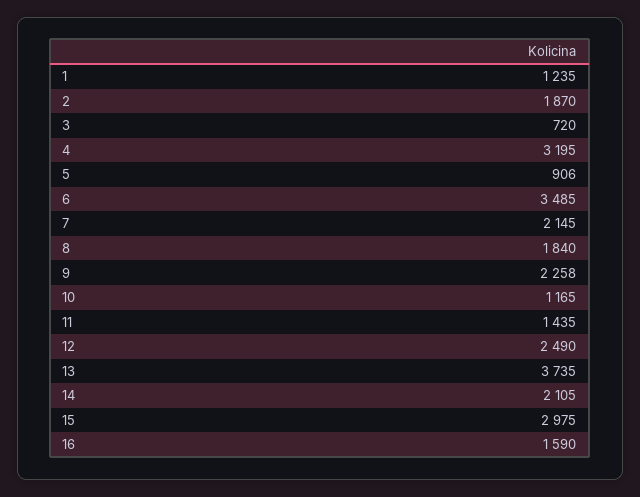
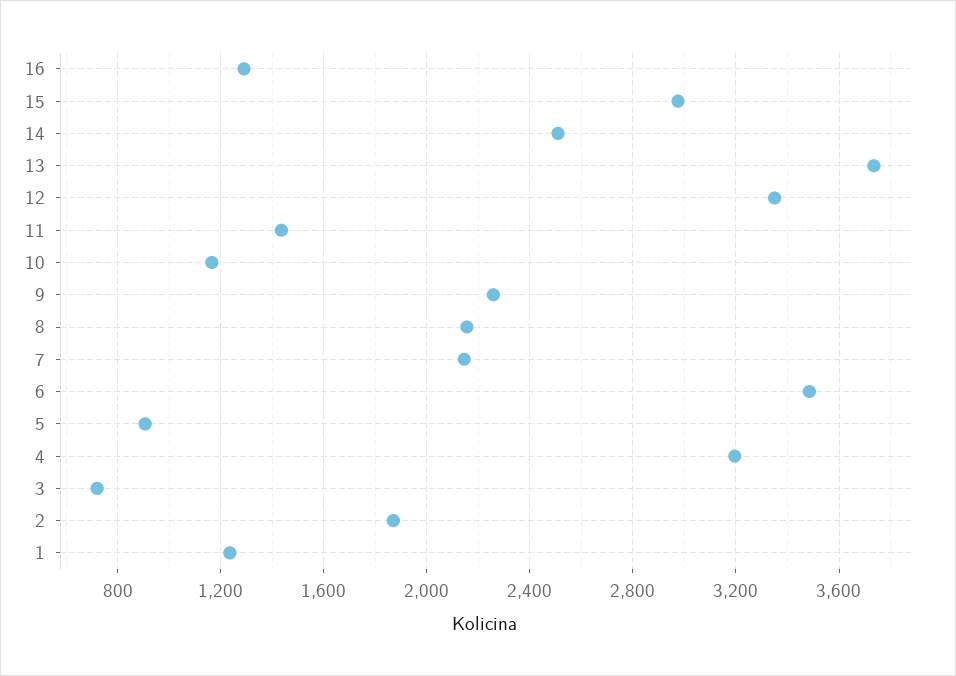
  {
    "1": 1235,
    "2": 1870,
    "3": 720,
    "4": 3195,
    "5": 906,
    "6": 3485,
    "7": 2145,
-   "8": 1840,
+   "8": 2150,
    "9": 2258,
    "10": 1165,
    "11": 1435,
-   "12": 2490,
+   "12": 3350,
    "13": 3735,
-   "14": 2105,
+   "14": 2500,
    "15": 2975,
-   "16": 1590
+   "16": 1300
  }

